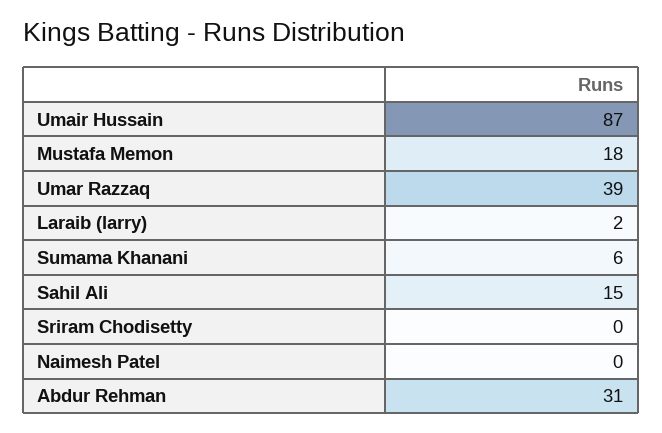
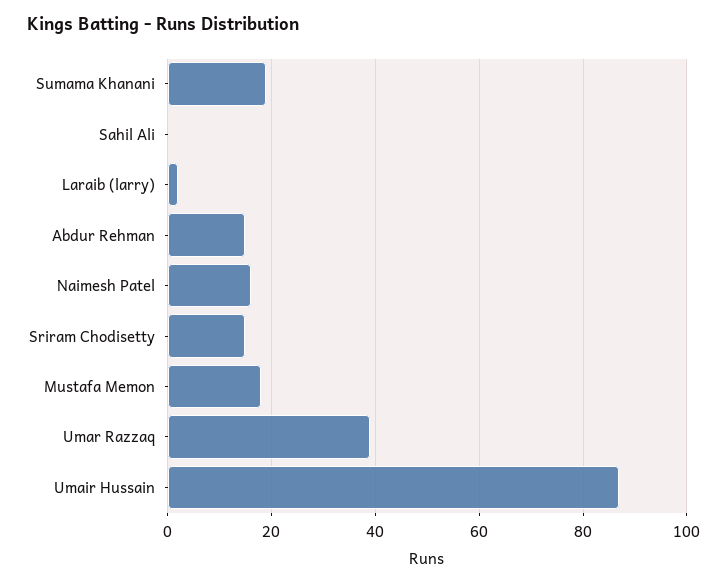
  {
    "Umair Hussain": 87,
    "Mustafa Memon": 18,
    "Umar Razzaq": 39,
    "Laraib (larry)": 2,
-   "Sumama Khanani": 6,
+   "Sumama Khanani": 20,
-   "Sahil Ali": 15,
+   "Sahil Ali": 0,
-   "Sriram Chodisetty": 0,
+   "Sriram Chodisetty": 15,
-   "Naimesh Patel": 0,
+   "Naimesh Patel": 15,
-   "Abdur Rehman": 31
+   "Abdur Rehman": 15
  }

